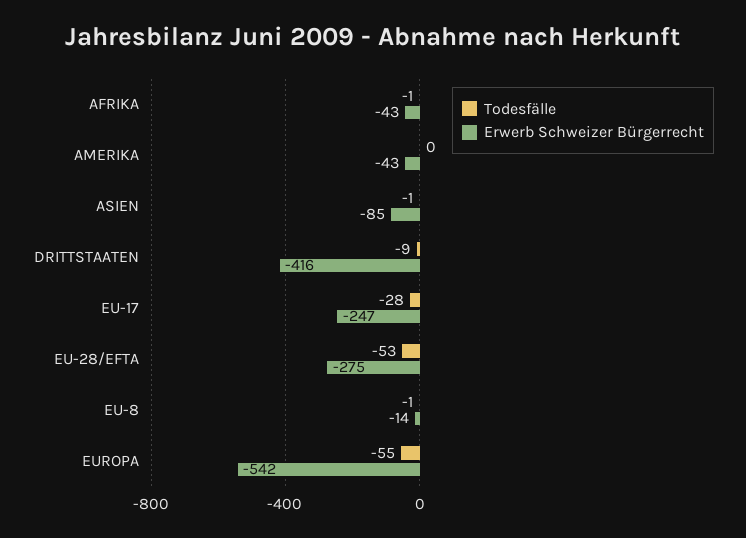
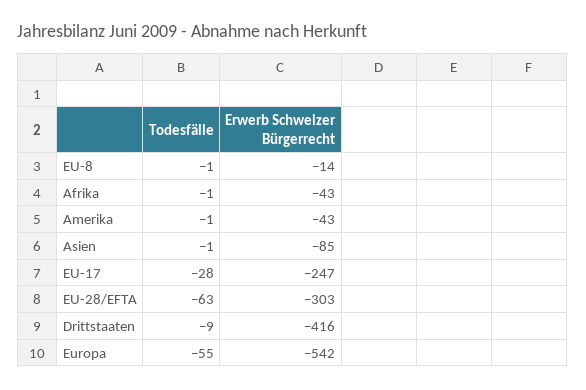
  {
    "Todesfälle": {
      "AFRIKA": -1,
-     "AMERIKA": 0,
+     "AMERIKA": -1,
      "ASIEN": -1,
      "DRITTSTAATEN": -9,
      "EU-17": -28,
-     "EU-28/EFTA": -53,
+     "EU-28/EFTA": -63,
      "EU-8": -1,
      "EUROPA": -55
    },
    "Erwerb Schweizer Bürgerrecht": {
      "AFRIKA": -43,
      "AMERIKA": -43,
      "ASIEN": -85,
      "DRITTSTAATEN": -416,
      "EU-17": -247,
-     "EU-28/EFTA": -275,
+     "EU-28/EFTA": -303,
      "EU-8": -14,
      "EUROPA": -542
    }
  }

